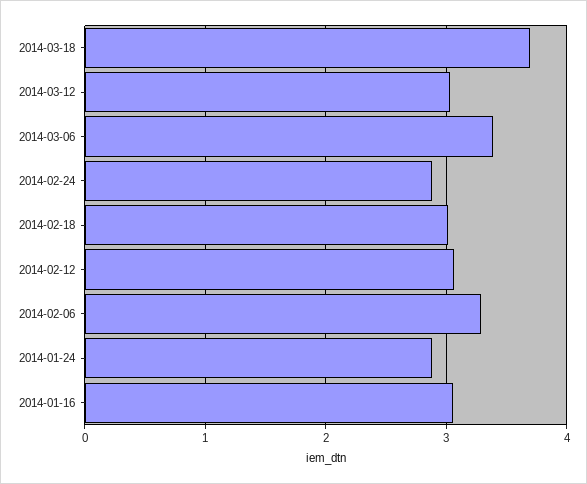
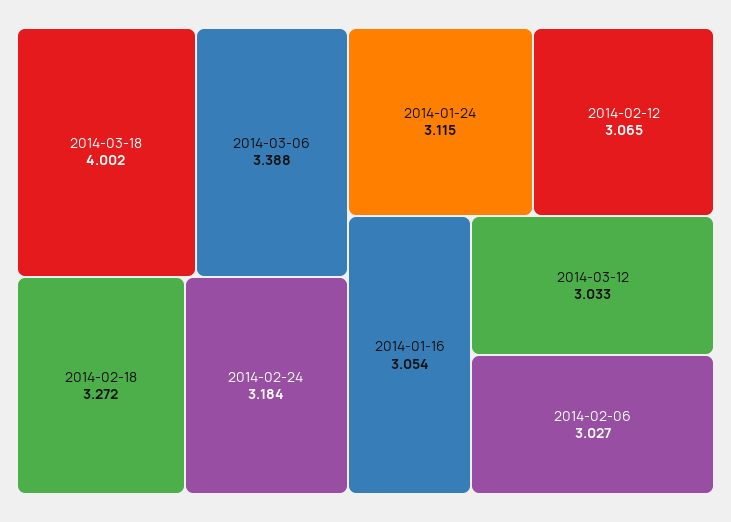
  {
-   "2014-03-18": 3.7,
+   "2014-03-18": 4.002,
    "2014-03-12": 3.033,
    "2014-03-06": 3.388,
-   "2014-02-24": 2.9,
+   "2014-02-24": 3.184,
-   "2014-02-18": 3,
+   "2014-02-18": 3.272,
    "2014-02-12": 3.065,
-   "2014-02-06": 3.3,
+   "2014-02-06": 3.027,
-   "2014-01-24": 2.9,
+   "2014-01-24": 3.115,
    "2014-01-16": 3.054
  }

